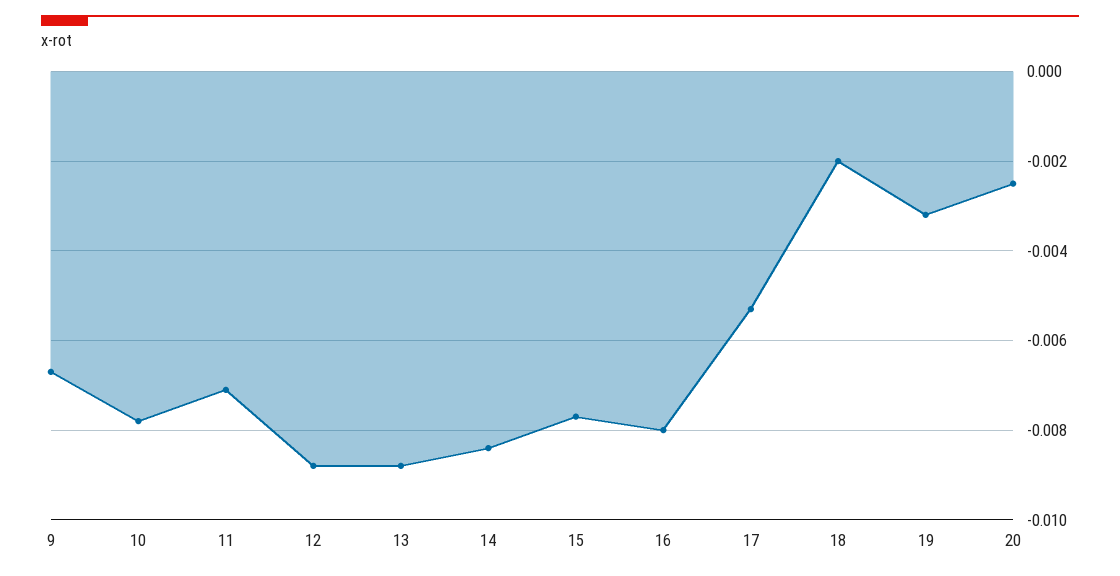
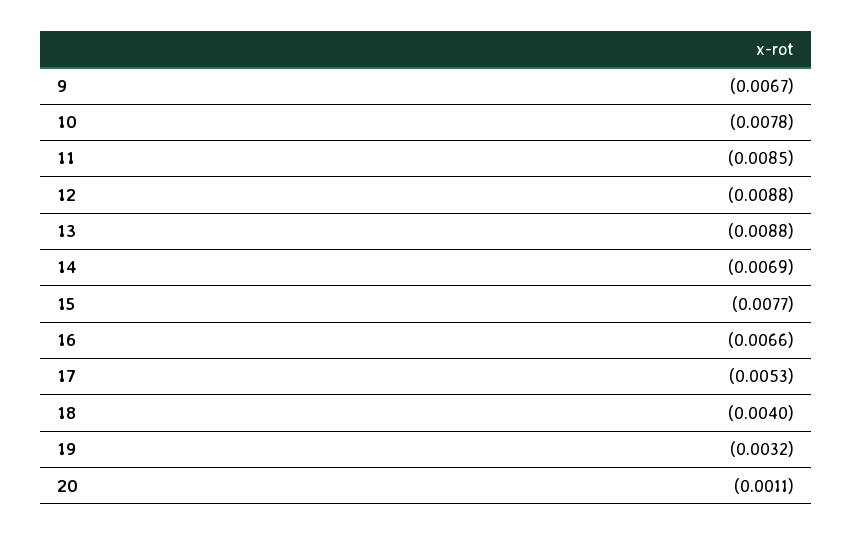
  {
    "9": -0.0067,
    "10": -0.0078,
-   "11": -0.007,
+   "11": -0.0085,
    "12": -0.0088,
    "13": -0.0088,
-   "14": -0.0085,
+   "14": -0.0069,
    "15": -0.0077,
-   "16": -0.008,
+   "16": -0.0066,
    "17": -0.0053,
-   "18": -0.002,
+   "18": -0.004,
    "19": -0.0032,
-   "20": -0.0025
+   "20": -0.0011
  }

